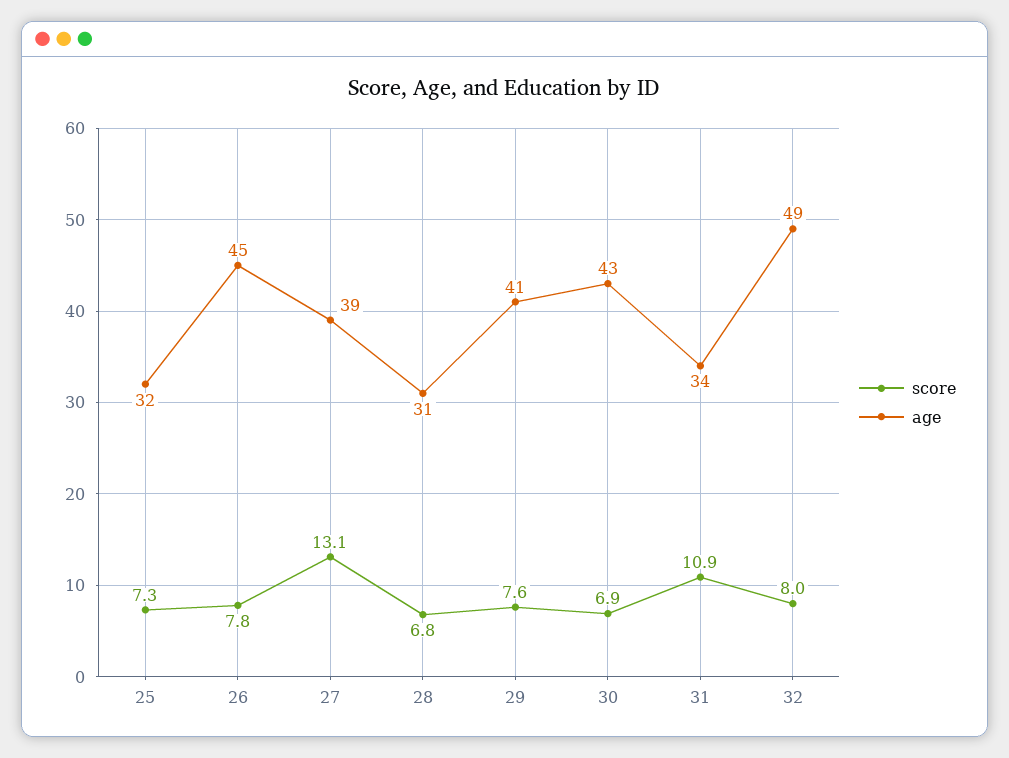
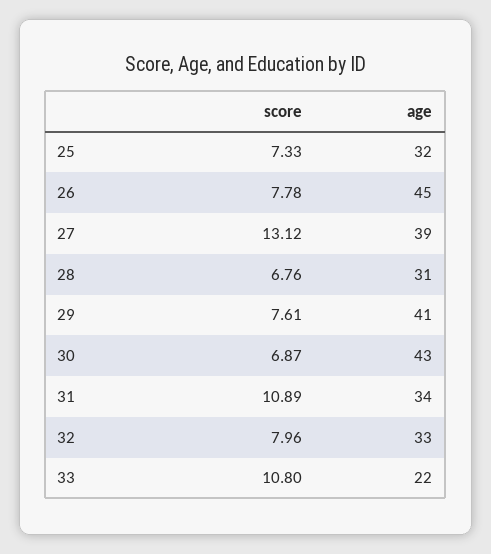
  {
    "score": {
      "25": 7.33,
      "26": 7.78,
      "27": 13.12,
      "28": 6.76,
      "29": 7.61,
      "30": 6.87,
      "31": 10.89,
-     "32": 7.96
+     "32": 7.96,
+     "33": 10.8
    },
    "age": {
      "25": 32,
      "26": 45,
      "27": 39,
      "28": 31,
      "29": 41,
      "30": 43,
      "31": 34,
-     "32": 49
+     "32": 33,
+     "33": 22
    }
  }

